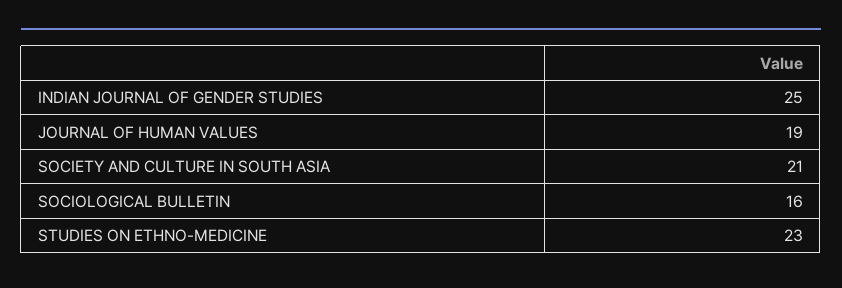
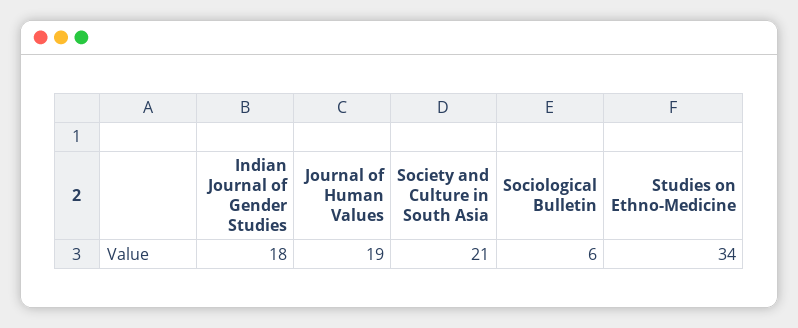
  {
-   "INDIAN JOURNAL OF GENDER STUDIES": 25,
+   "INDIAN JOURNAL OF GENDER STUDIES": 18,
    "JOURNAL OF HUMAN VALUES": 19,
    "SOCIETY AND CULTURE IN SOUTH ASIA": 21,
-   "SOCIOLOGICAL BULLETIN": 16,
+   "SOCIOLOGICAL BULLETIN": 6,
-   "STUDIES ON ETHNO-MEDICINE": 23
+   "STUDIES ON ETHNO-MEDICINE": 34
  }

